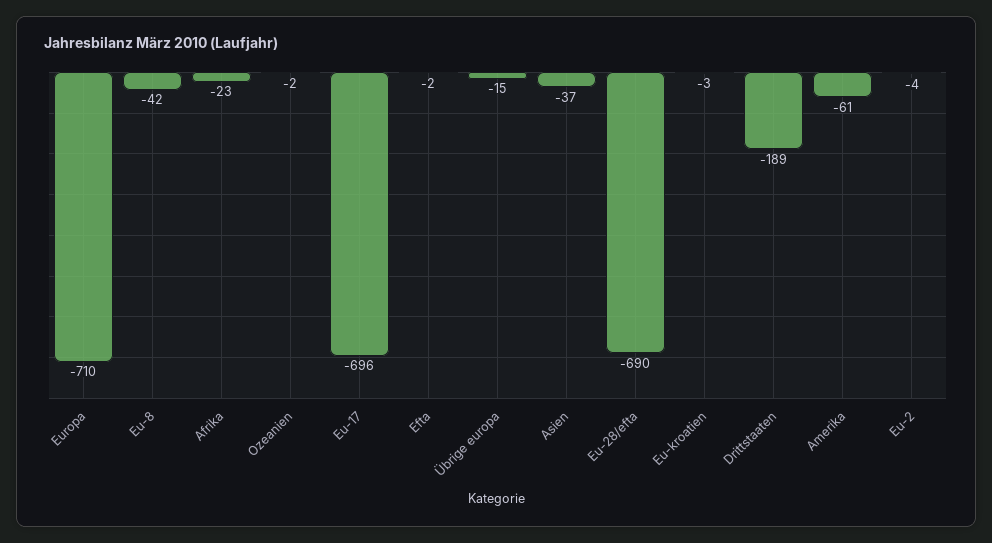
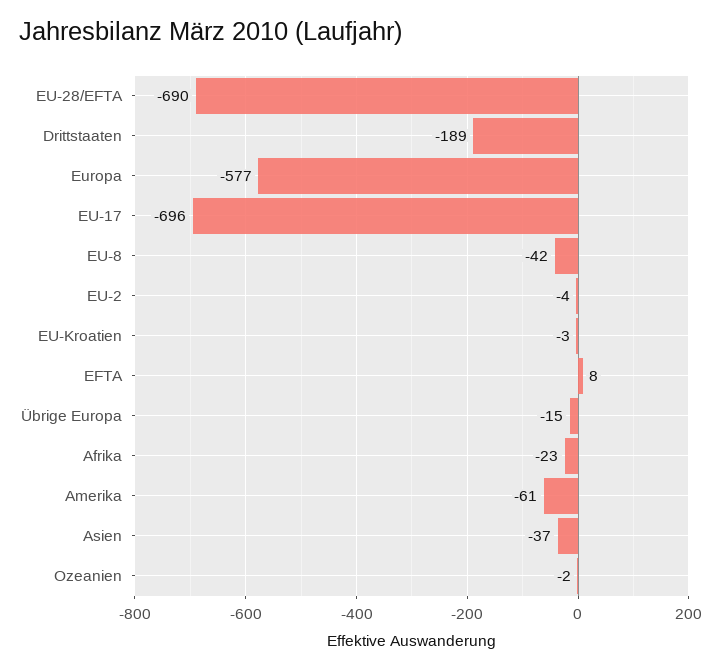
  {
-   "Europa": -710,
+   "Europa": -577,
    "Eu-8": -42,
    "Afrika": -23,
    "Ozeanien": -2,
    "Eu-17": -696,
-   "Efta": -2,
+   "Efta": 8,
    "Übrige europa": -15,
    "Asien": -37,
    "Eu-28/efta": -690,
    "Eu-kroatien": -3,
    "Drittstaaten": -189,
    "Amerika": -61,
    "Eu-2": -4
  }

